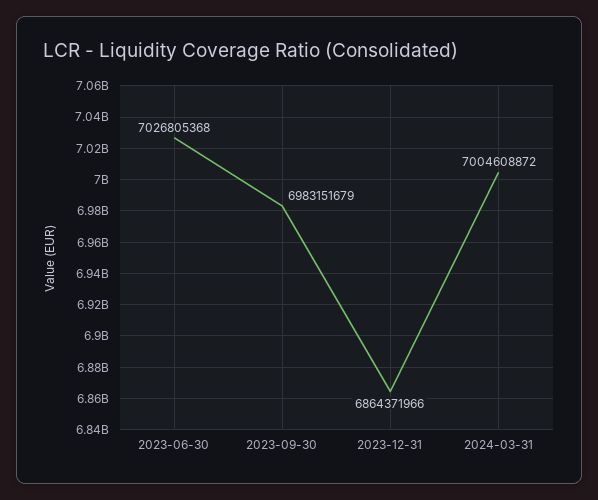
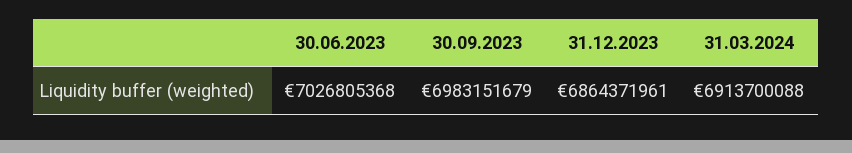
  {
    "2023-06-30": 7026805368,
    "2023-09-30": 6983151679,
-   "2023-12-31": 6864371966,
+   "2023-12-31": 6864371961,
-   "2024-03-31": 7004608872
+   "2024-03-31": 6913700088
  }

